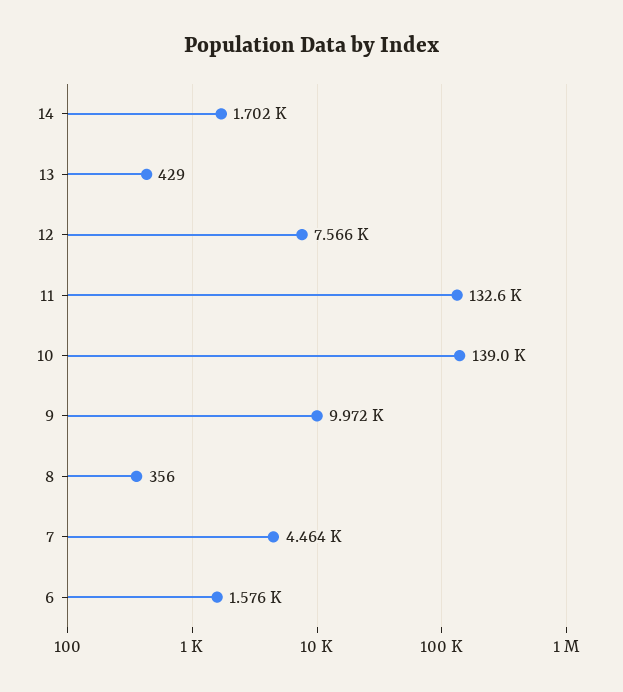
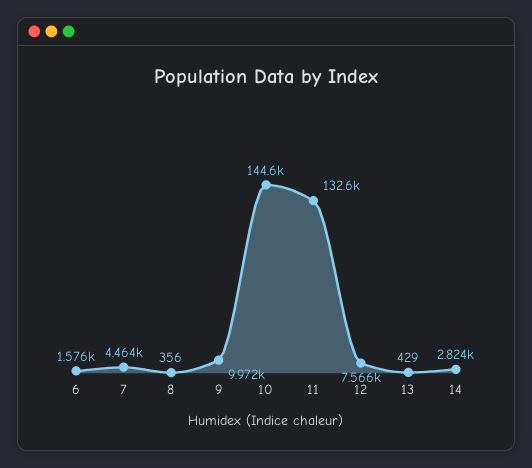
  {
-   "14": 1702,
+   "14": 2824,
    "13": 429,
    "12": 7566,
    "11": 132600,
-   "10": 139000,
+   "10": 144600,
    "9": 9972,
    "8": 356,
    "7": 4464,
    "6": 1576
  }

